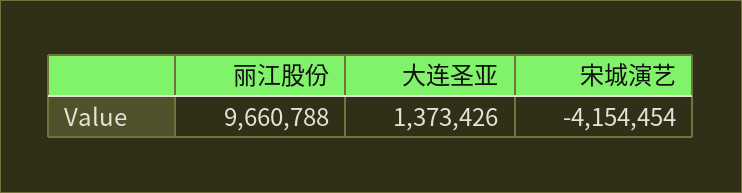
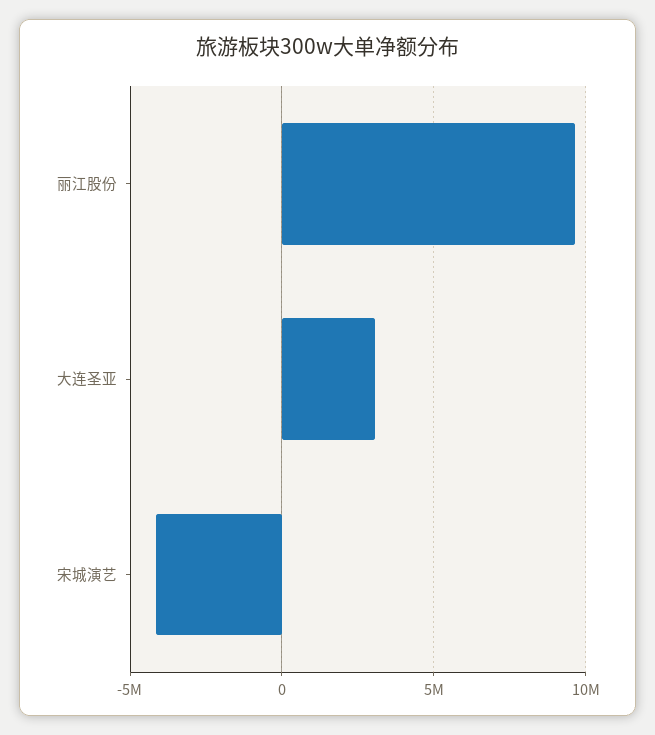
  {
    "丽江股份": 9660788,
-   "大连圣亚": 1373426,
+   "大连圣亚": 3000000,
    "宋城演艺": -4154454
  }

